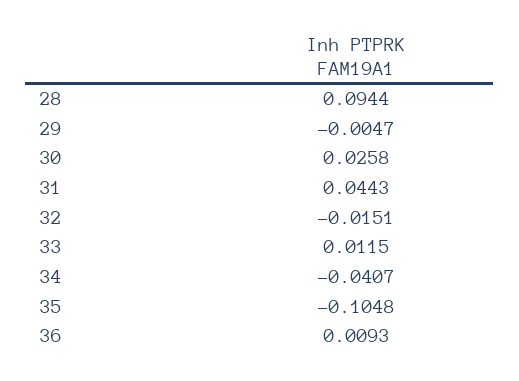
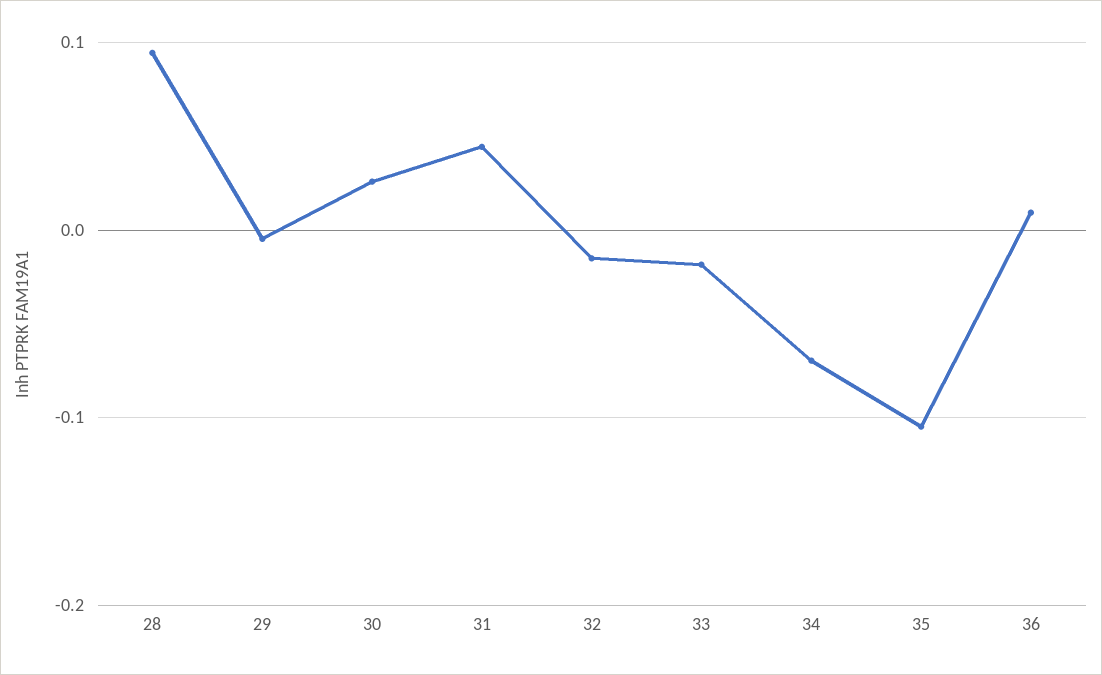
  {
    "28": 0.0944,
    "29": -0.0047,
    "30": 0.0258,
    "31": 0.0443,
    "32": -0.0151,
-   "33": 0.0115,
+   "33": -0.02,
-   "34": -0.0407,
+   "34": -0.07,
    "35": -0.1048,
    "36": 0.0093
  }

